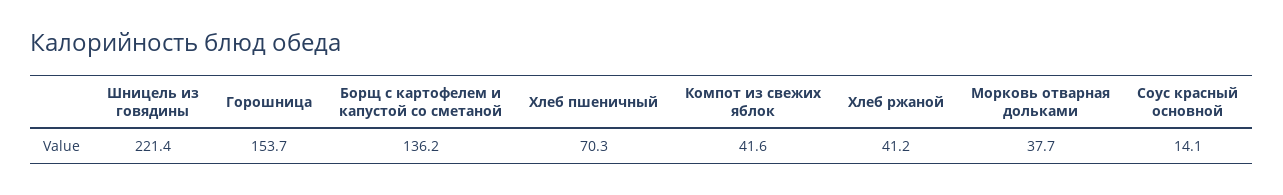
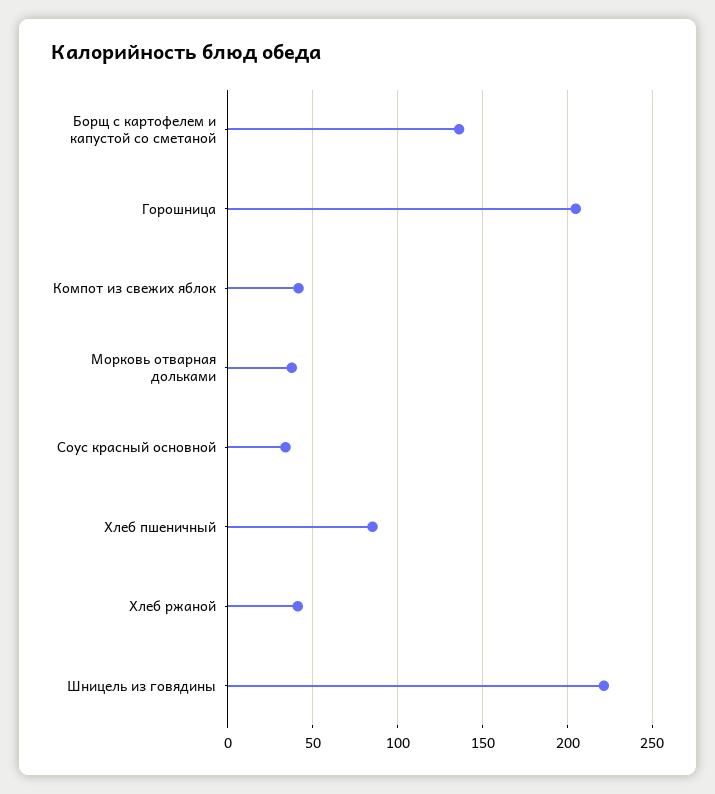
  {
    "Шницель из говядины": 221.4,
-   "Горошница": 153.7,
+   "Горошница": 205,
    "Борщ с картофелем и капустой со сметаной": 136.2,
-   "Хлеб пшеничный": 70.3,
+   "Хлеб пшеничный": 85,
    "Компот из свежих яблок": 41.6,
    "Хлеб ржаной": 41.2,
    "Морковь отварная дольками": 37.7,
-   "Соус красный основной": 14.1
+   "Соус красный основной": 35
  }

